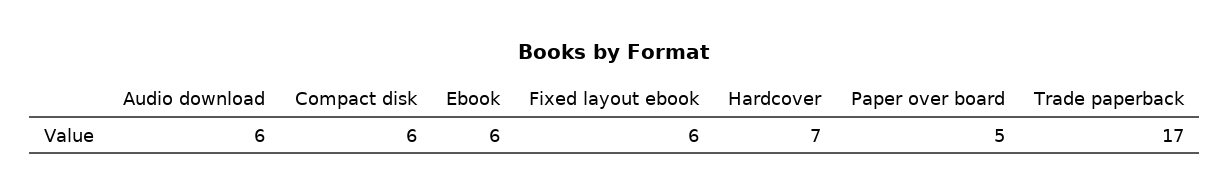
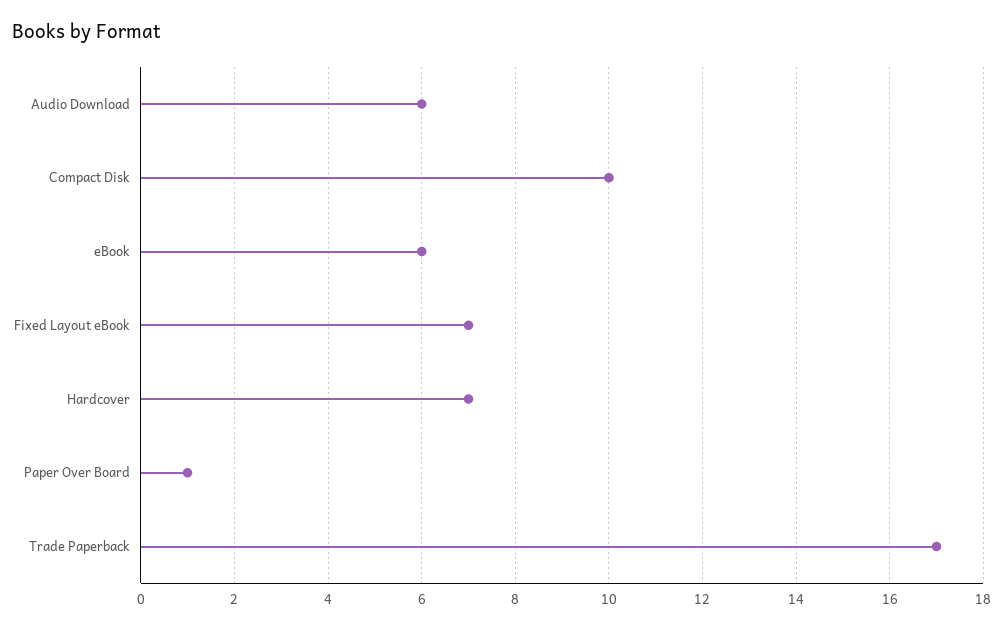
  {
    "Audio download": 6,
-   "Compact disk": 6,
+   "Compact disk": 10,
    "Ebook": 6,
-   "Fixed layout ebook": 6,
+   "Fixed layout ebook": 7,
    "Hardcover": 7,
-   "Paper over board": 5,
+   "Paper over board": 1,
    "Trade paperback": 17
  }

